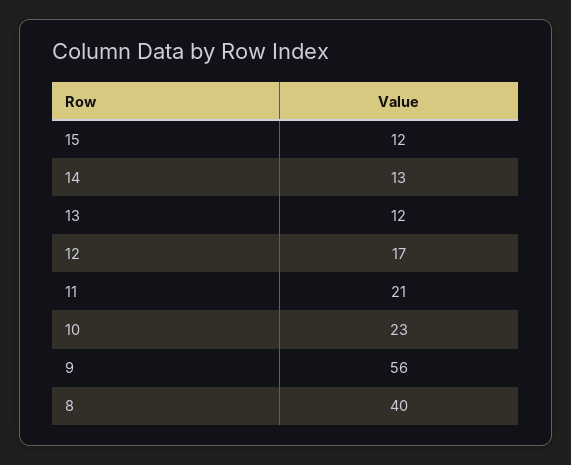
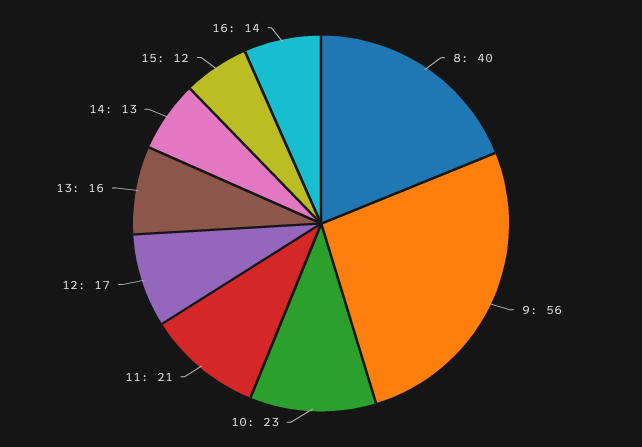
  {
    "15": 12,
    "14": 13,
-   "13": 12,
+   "13": 16,
    "12": 17,
    "11": 21,
    "10": 23,
    "9": 56,
-   "8": 40
+   "8": 40,
+   "16": 14
  }

